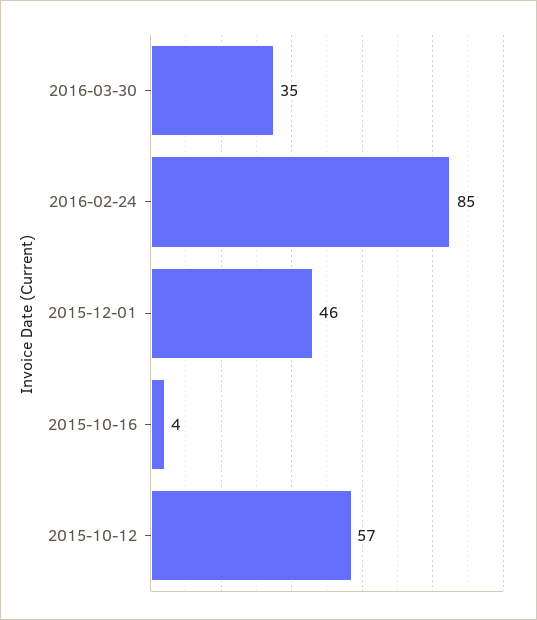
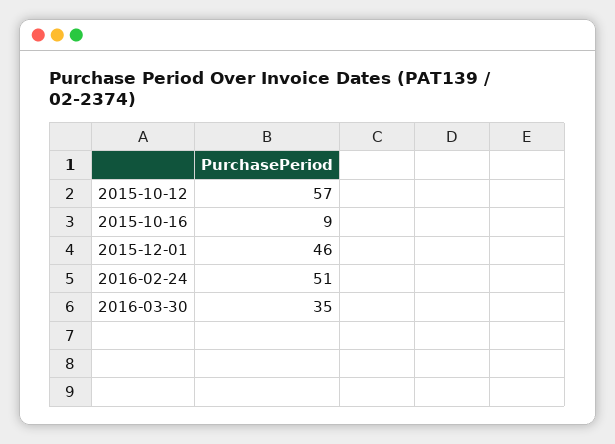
  {
    "2016-03-30": 35,
-   "2016-02-24": 85,
+   "2016-02-24": 51,
    "2015-12-01": 46,
-   "2015-10-16": 4,
+   "2015-10-16": 9,
    "2015-10-12": 57
  }

